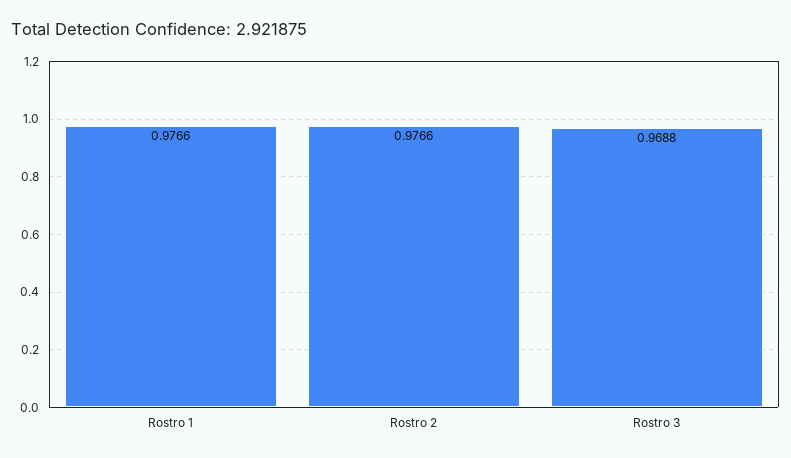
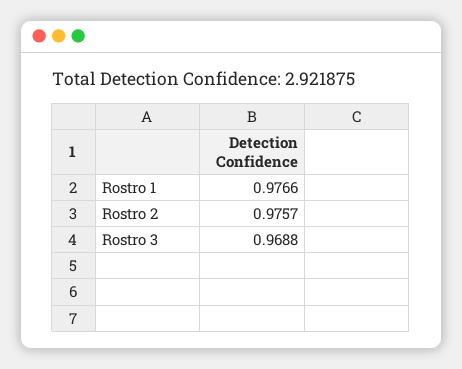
  {
    "Rostro 1": 0.9766,
-   "Rostro 2": 0.9766,
+   "Rostro 2": 0.9757,
    "Rostro 3": 0.9688
  }

